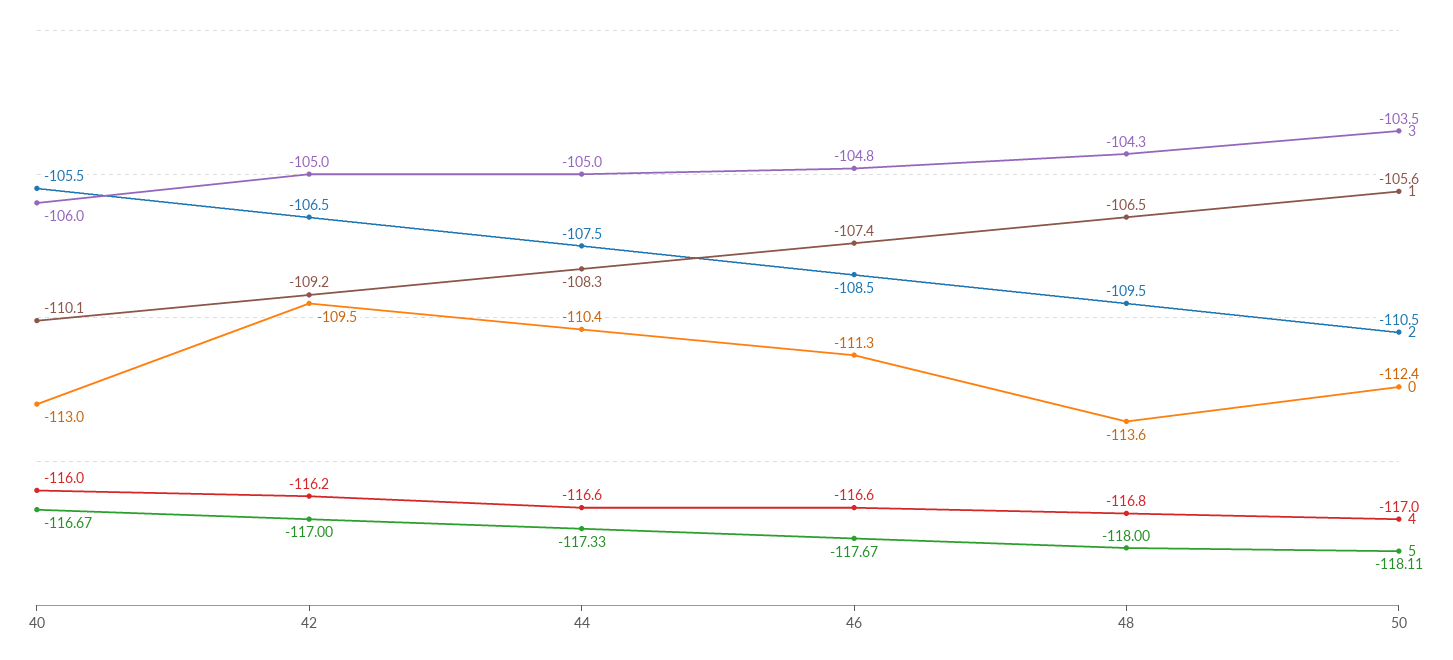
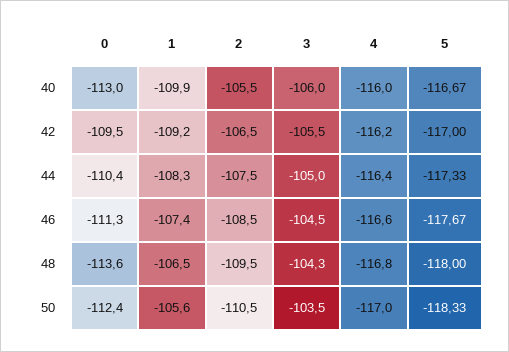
  {
    "3": {
      "40": -106,
-     "42": -105,
+     "42": -105.5,
      "44": -105,
-     "46": -104.8,
+     "46": -104.5,
      "48": -104.3,
      "50": -103.5
    },
    "1": {
-     "40": -110.1,
+     "40": -109.9,
      "42": -109.2,
      "44": -108.3,
      "46": -107.4,
      "48": -106.5,
      "50": -105.6
    },
    "2": {
      "40": -105.5,
      "42": -106.5,
      "44": -107.5,
      "46": -108.5,
      "48": -109.5,
      "50": -110.5
    },
    "0": {
      "40": -113,
      "42": -109.5,
      "44": -110.4,
      "46": -111.3,
      "48": -113.6,
      "50": -112.4
    },
    "4": {
      "40": -116,
      "42": -116.2,
-     "44": -116.6,
+     "44": -116.4,
      "46": -116.6,
      "48": -116.8,
      "50": -117
    },
    "5": {
      "40": -116.67,
      "42": -117,
      "44": -117.33,
      "46": -117.67,
      "48": -118,
-     "50": -118.11
+     "50": -118.33
    }
  }

